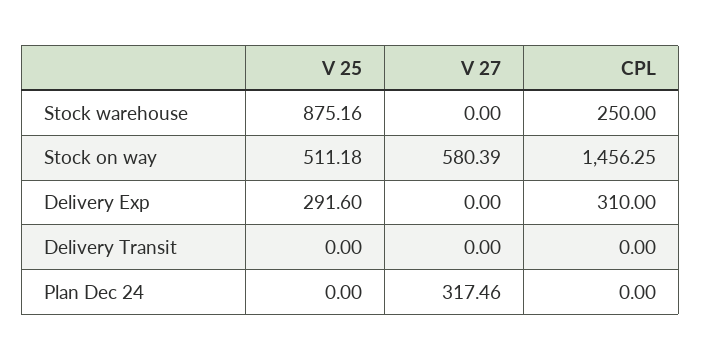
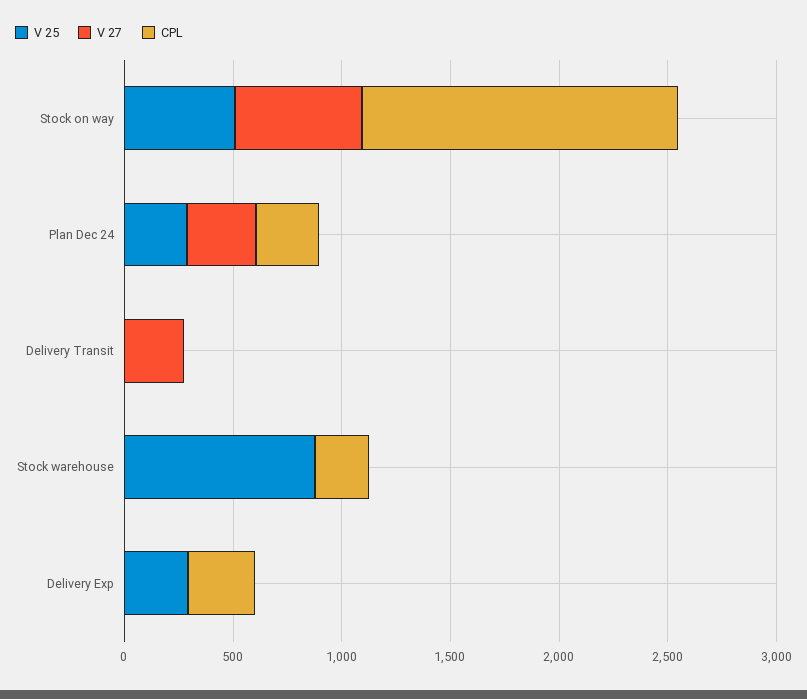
  {
    "V 25": {
      "Stock warehouse": 875.16,
      "Stock on way": 511.18,
      "Delivery Exp": 291.6,
      "Delivery Transit": 0,
-     "Plan Dec 24": 0
+     "Plan Dec 24": 300
    },
    "V 27": {
      "Stock warehouse": 0,
      "Stock on way": 580.39,
      "Delivery Exp": 0,
-     "Delivery Transit": 0,
+     "Delivery Transit": 300,
      "Plan Dec 24": 317.46
    },
    "CPL": {
      "Stock warehouse": 250,
      "Stock on way": 1456.25,
      "Delivery Exp": 310,
      "Delivery Transit": 0,
-     "Plan Dec 24": 0
+     "Plan Dec 24": 300
    }
  }

